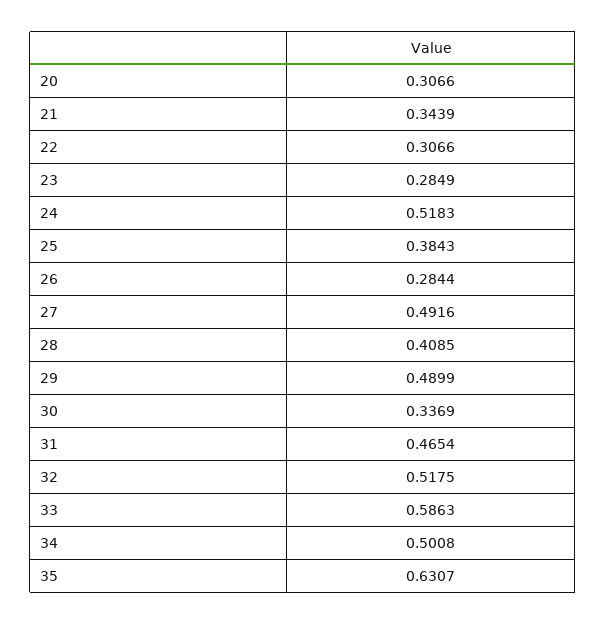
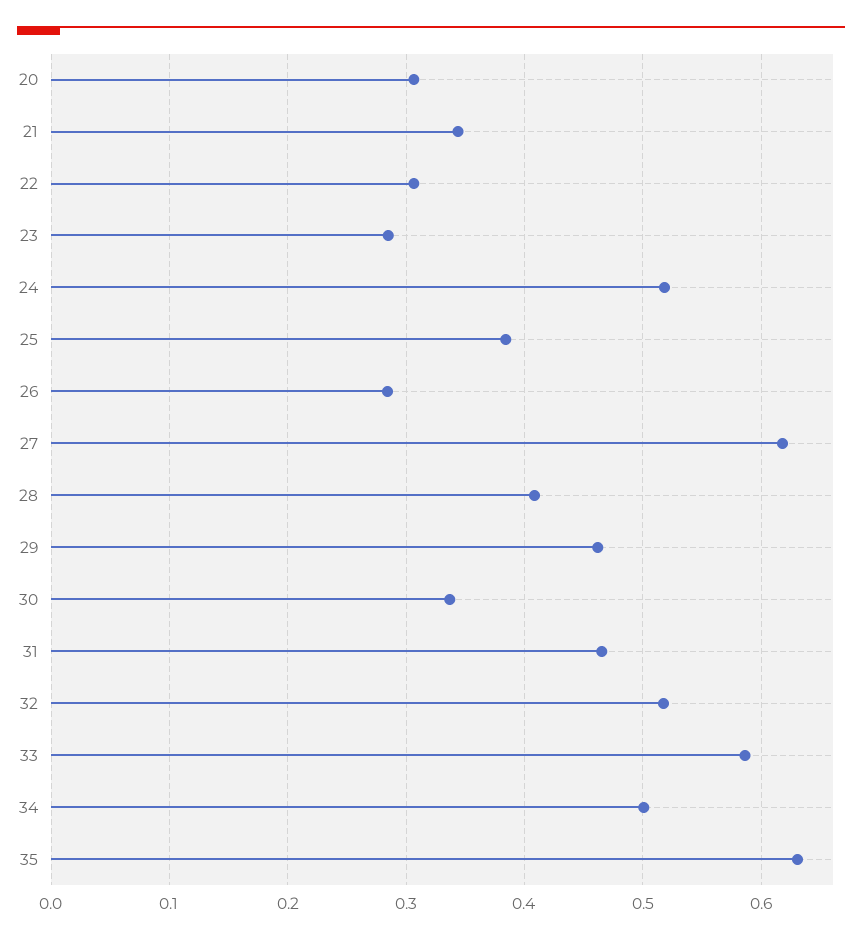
  {
    "20": 0.3066,
    "21": 0.3439,
    "22": 0.3066,
    "23": 0.2849,
    "24": 0.5183,
    "25": 0.3843,
    "26": 0.2844,
-   "27": 0.4916,
+   "27": 0.62,
    "28": 0.4085,
-   "29": 0.4899,
+   "29": 0.46,
    "30": 0.3369,
    "31": 0.4654,
    "32": 0.5175,
    "33": 0.5863,
    "34": 0.5008,
    "35": 0.6307
  }

